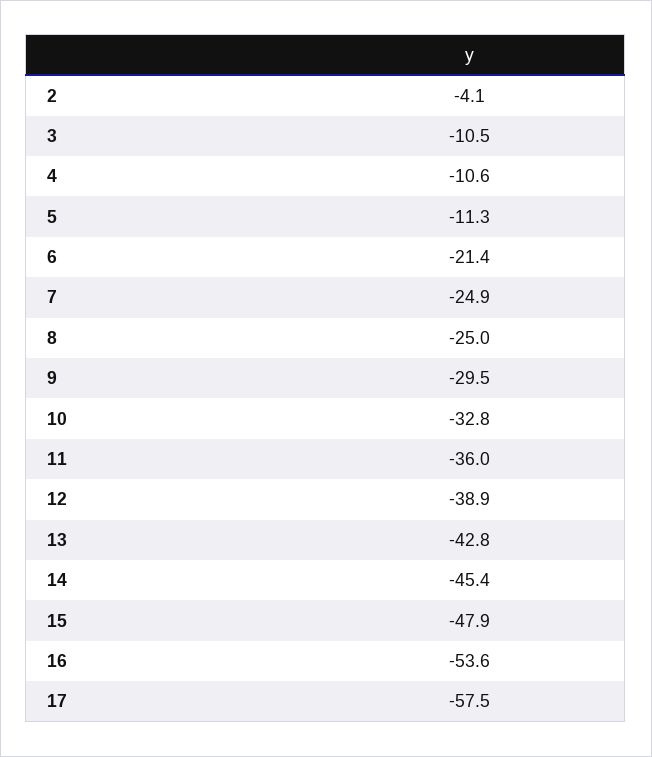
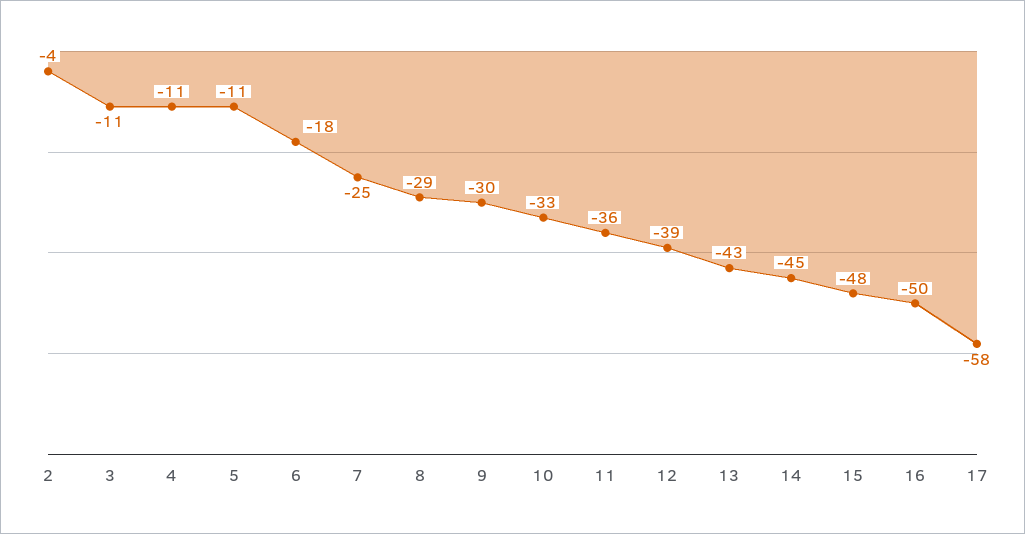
  {
    "2": -4.1,
    "3": -10.5,
    "4": -10.6,
    "5": -11.3,
-   "6": -21.4,
+   "6": -18,
    "7": -24.9,
-   "8": -25,
+   "8": -29,
    "9": -29.5,
    "10": -32.8,
    "11": -36,
    "12": -38.9,
    "13": -42.8,
    "14": -45.4,
    "15": -47.9,
-   "16": -53.6,
+   "16": -50,
    "17": -57.5
  }

